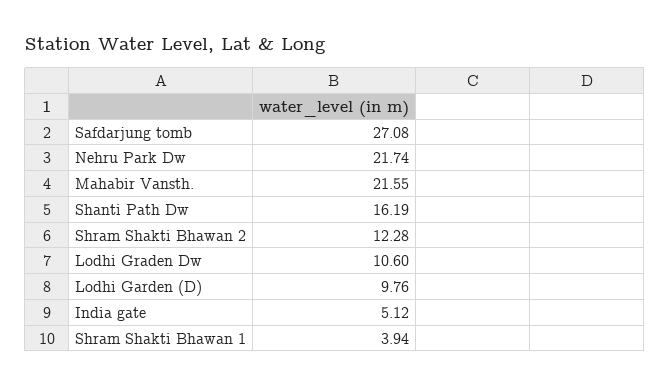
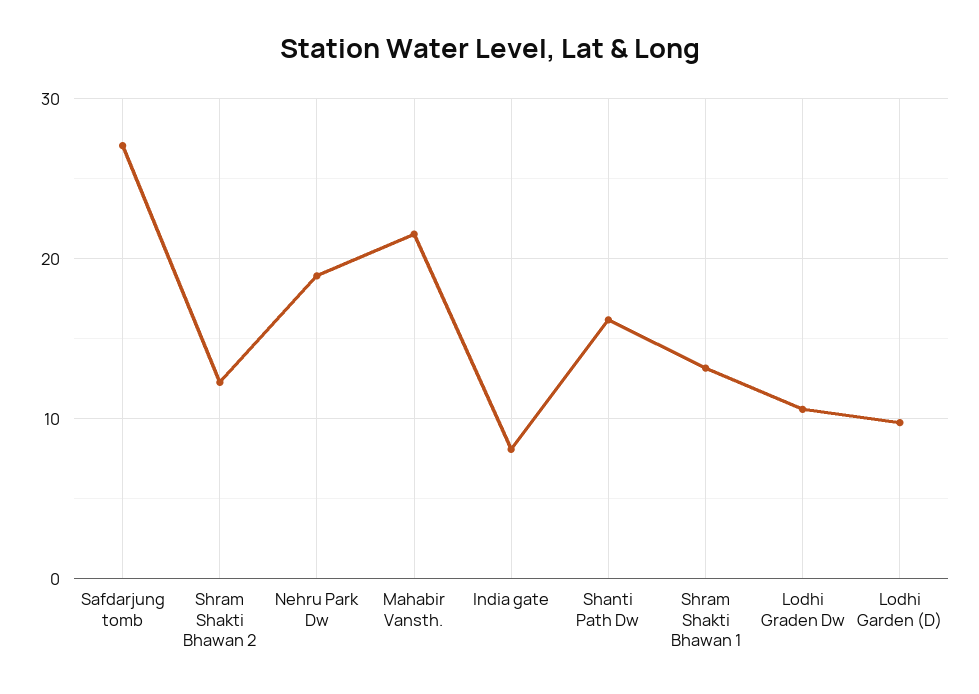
  {
    "Safdarjung tomb": 27.08,
-   "Nehru Park Dw": 21.74,
+   "Nehru Park Dw": 19,
    "Mahabir Vansth.": 21.55,
    "Shanti Path Dw": 16.19,
    "Shram Shakti Bhawan 2": 12.28,
    "Lodhi Graden Dw": 10.6,
    "Lodhi Garden (D)": 9.76,
-   "India gate": 5.12,
+   "India gate": 8,
-   "Shram Shakti Bhawan 1": 3.94
+   "Shram Shakti Bhawan 1": 13
  }

